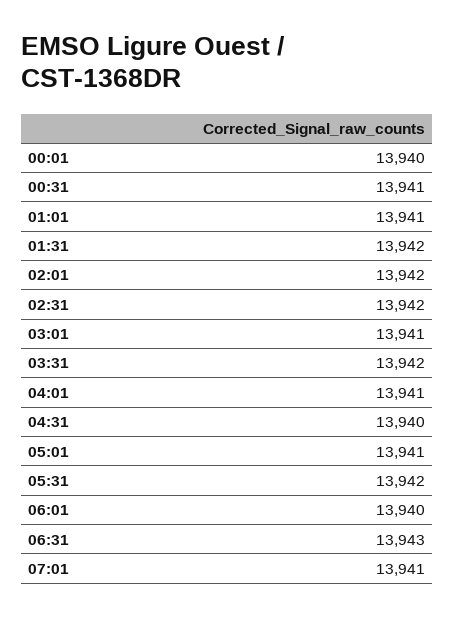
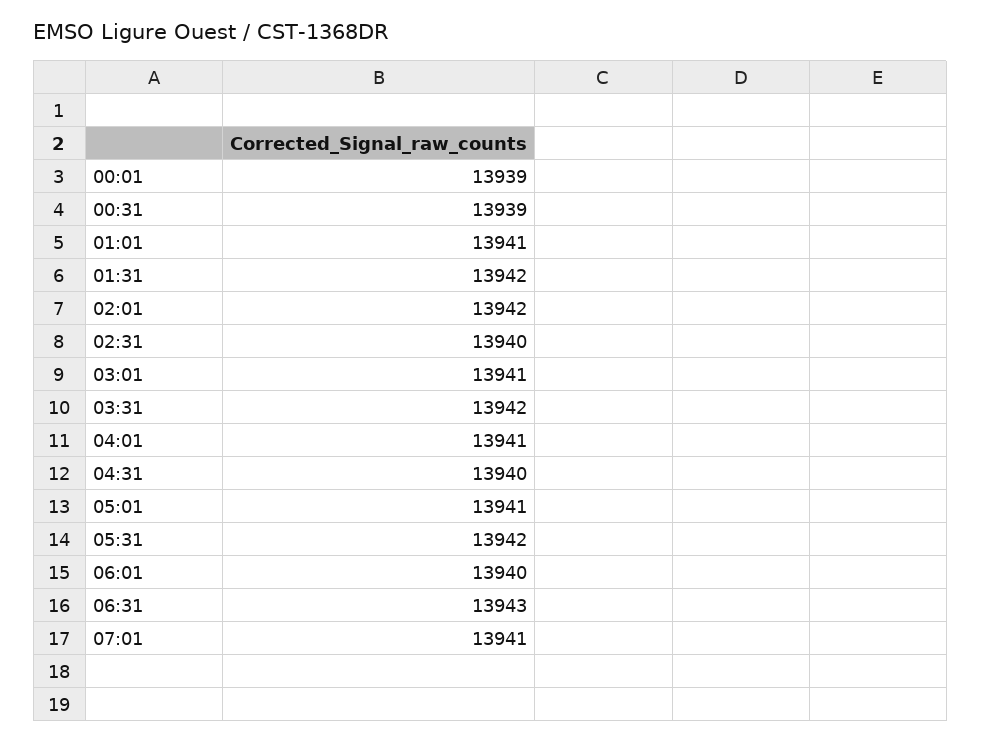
  {
-   "00:01": 13940,
+   "00:01": 13939,
-   "00:31": 13941,
+   "00:31": 13939,
    "01:01": 13941,
    "01:31": 13942,
    "02:01": 13942,
-   "02:31": 13942,
+   "02:31": 13940,
    "03:01": 13941,
    "03:31": 13942,
    "04:01": 13941,
    "04:31": 13940,
    "05:01": 13941,
    "05:31": 13942,
    "06:01": 13940,
    "06:31": 13943,
    "07:01": 13941
  }

